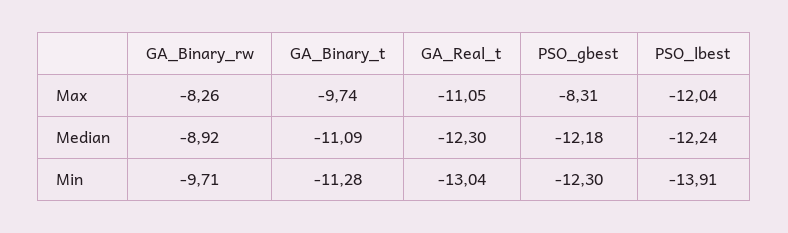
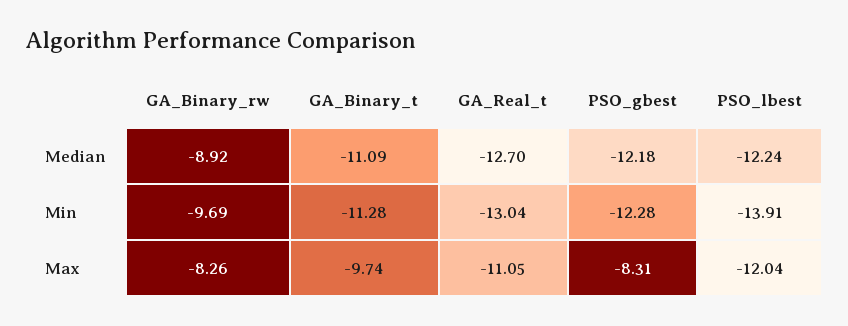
  {
    "GA_Binary_rw": {
      "Max": -8.26,
      "Median": -8.92,
-     "Min": -9.71
+     "Min": -9.69
    },
    "GA_Binary_t": {
      "Max": -9.74,
      "Median": -11.09,
      "Min": -11.28
    },
    "GA_Real_t": {
      "Max": -11.05,
-     "Median": -12.3,
+     "Median": -12.7,
      "Min": -13.04
    },
    "PSO_gbest": {
      "Max": -8.31,
      "Median": -12.18,
-     "Min": -12.3
+     "Min": -12.28
    },
    "PSO_lbest": {
      "Max": -12.04,
      "Median": -12.24,
      "Min": -13.91
    }
  }

